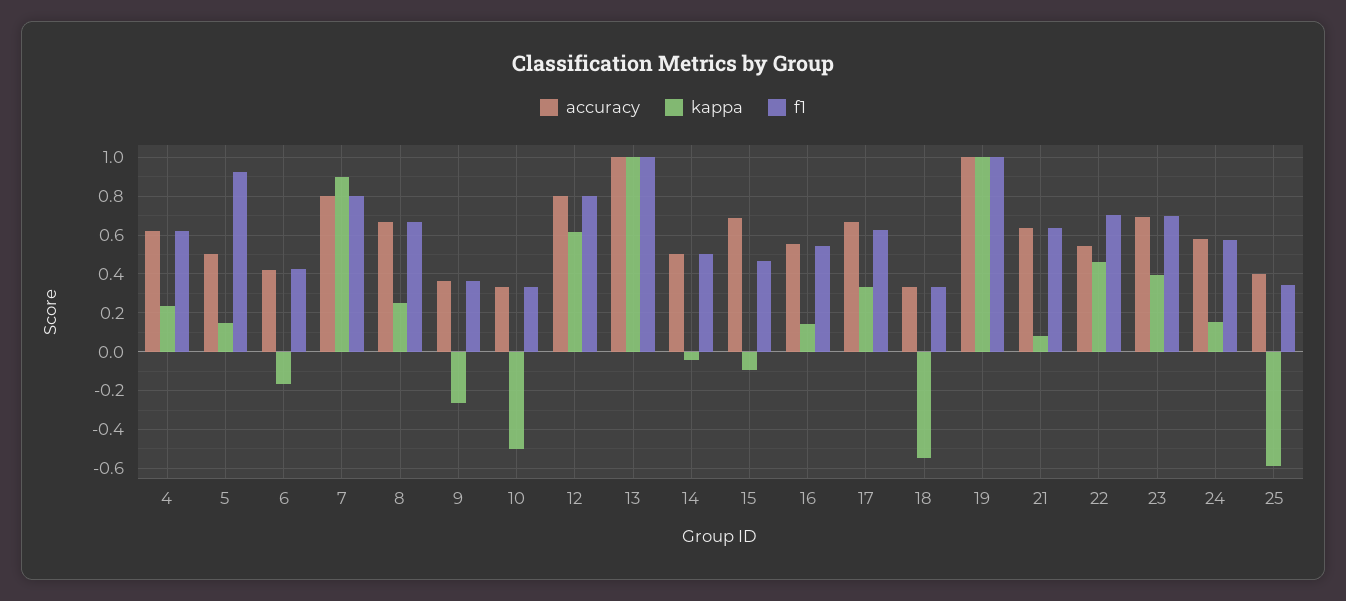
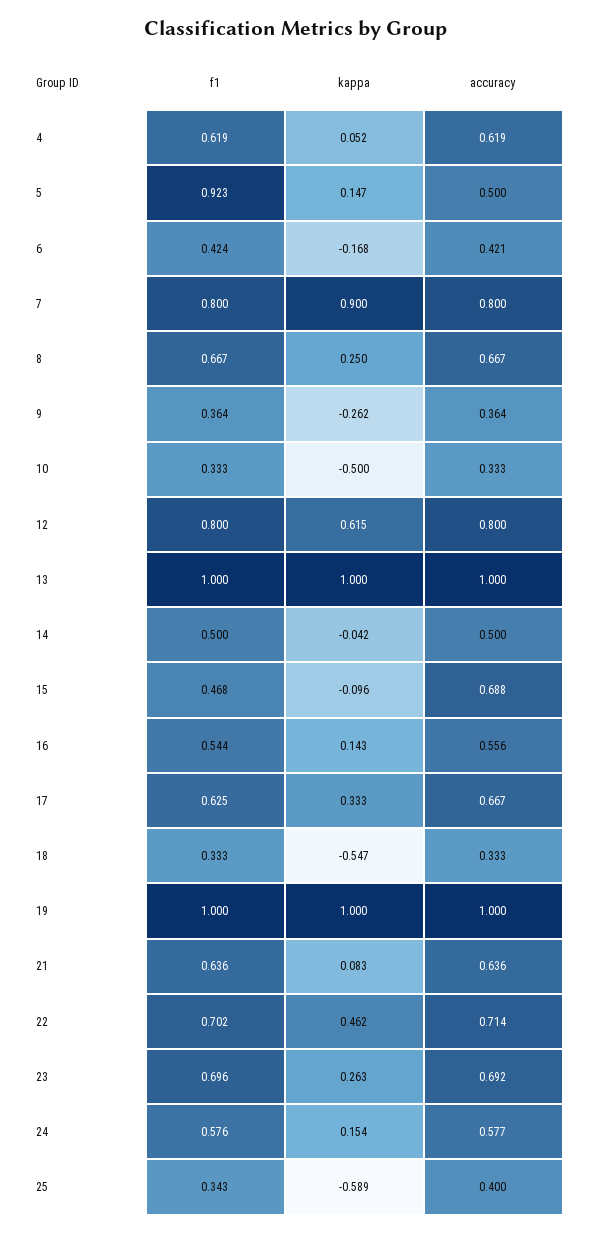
  {
    "accuracy": {
      "4": 0.619,
      "5": 0.5,
      "6": 0.421,
      "7": 0.8,
      "8": 0.667,
      "9": 0.364,
      "10": 0.333,
      "12": 0.8,
      "13": 1,
      "14": 0.5,
      "15": 0.688,
      "16": 0.556,
      "17": 0.667,
      "18": 0.333,
      "19": 1,
      "21": 0.636,
-     "22": 0.55,
+     "22": 0.714,
      "23": 0.692,
      "24": 0.577,
      "25": 0.4
    },
    "kappa": {
-     "4": 0.25,
+     "4": 0.052,
      "5": 0.147,
      "6": -0.168,
      "7": 0.9,
      "8": 0.25,
      "9": -0.262,
      "10": -0.5,
      "12": 0.615,
      "13": 1,
      "14": -0.042,
      "15": -0.096,
      "16": 0.143,
      "17": 0.333,
      "18": -0.547,
      "19": 1,
      "21": 0.083,
      "22": 0.462,
-     "23": 0.4,
+     "23": 0.263,
      "24": 0.154,
      "25": -0.589
    },
    "f1": {
      "4": 0.619,
      "5": 0.923,
      "6": 0.424,
      "7": 0.8,
      "8": 0.667,
      "9": 0.364,
      "10": 0.333,
      "12": 0.8,
      "13": 1,
      "14": 0.5,
      "15": 0.468,
      "16": 0.544,
      "17": 0.625,
      "18": 0.333,
      "19": 1,
      "21": 0.636,
      "22": 0.702,
      "23": 0.696,
      "24": 0.576,
      "25": 0.343
    }
  }

